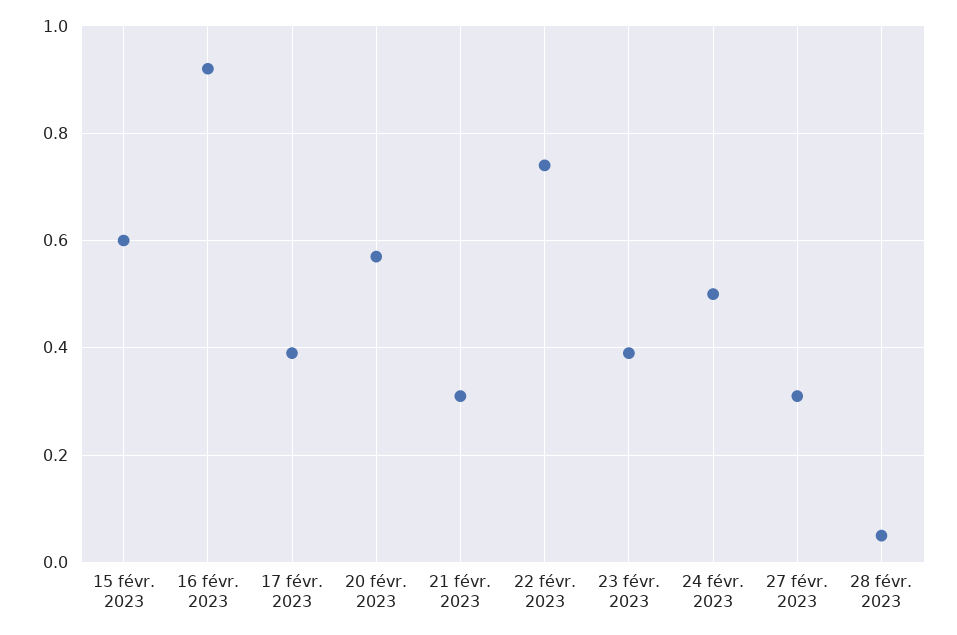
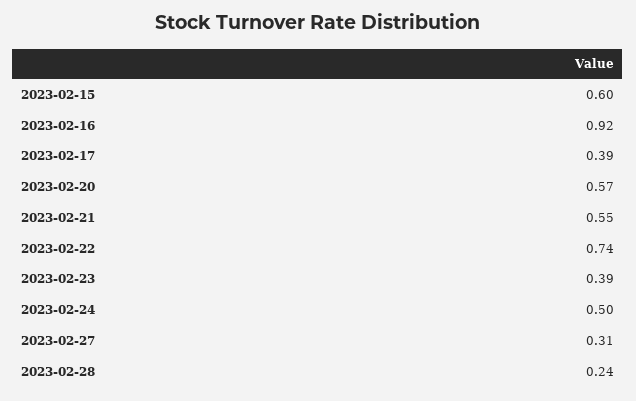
  {
    "15 févr. 2023": 0.6,
    "16 févr. 2023": 0.92,
    "17 févr. 2023": 0.39,
    "20 févr. 2023": 0.57,
-   "21 févr. 2023": 0.3,
+   "21 févr. 2023": 0.55,
    "22 févr. 2023": 0.74,
    "23 févr. 2023": 0.39,
    "24 févr. 2023": 0.5,
    "27 févr. 2023": 0.31,
-   "28 févr. 2023": 0.05
+   "28 févr. 2023": 0.24
  }

